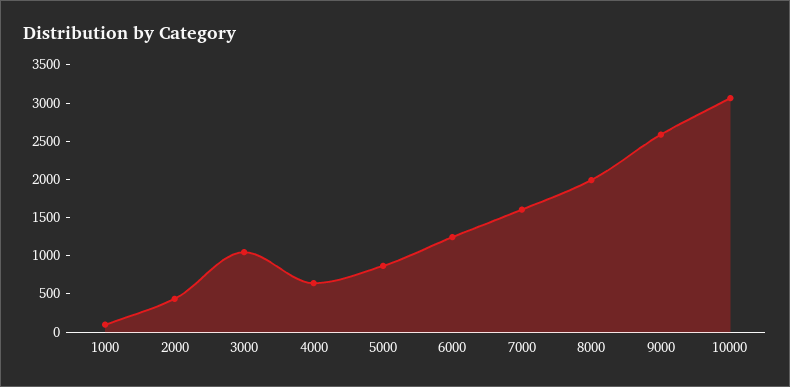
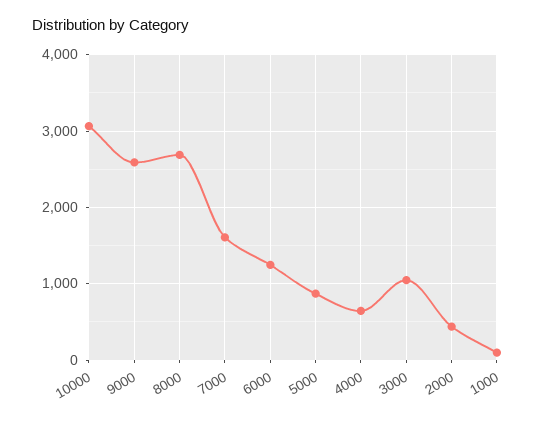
  {
    "1000": 100,
    "2000": 400,
    "3000": 1000,
    "4000": 600,
    "5000": 900,
    "6000": 1200,
    "7000": 1600,
-   "8000": 2000,
+   "8000": 2700,
    "9000": 2600,
    "10000": 3100
  }

